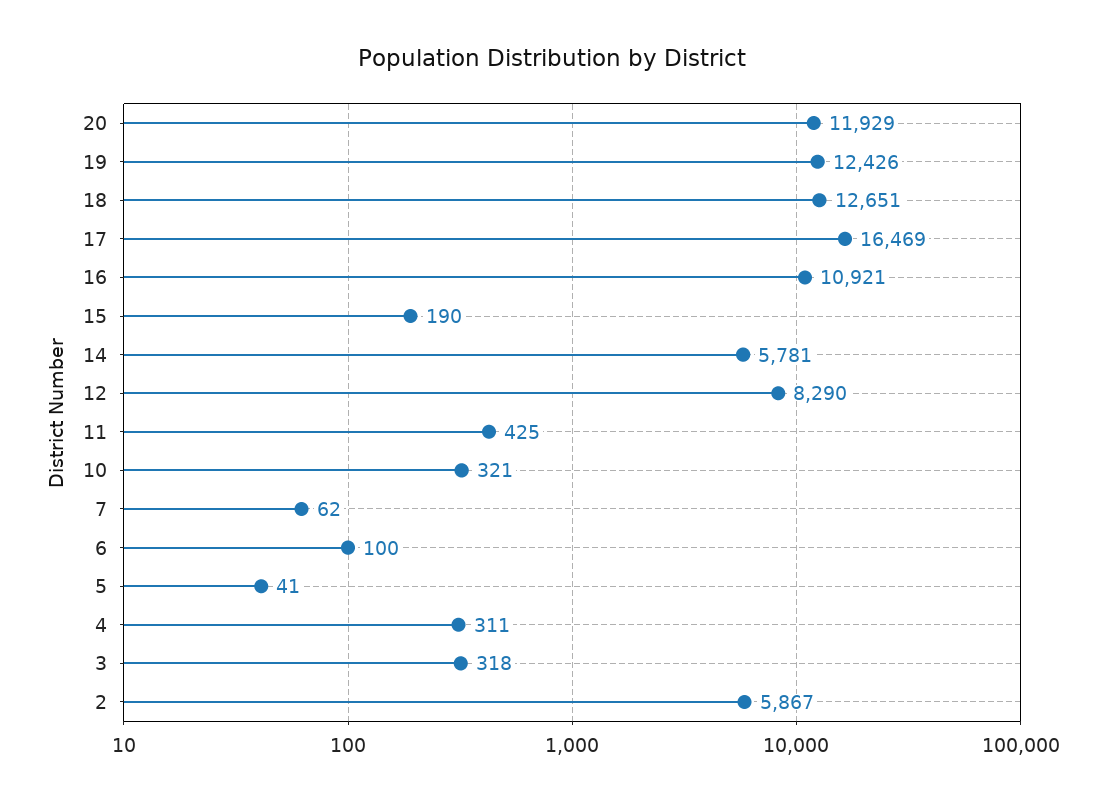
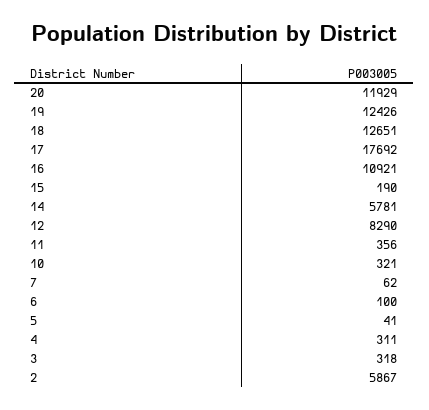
  {
    "20": 11929,
    "19": 12426,
    "18": 12651,
-   "17": 16469,
+   "17": 17692,
    "16": 10921,
    "15": 190,
    "14": 5781,
    "12": 8290,
-   "11": 425,
+   "11": 356,
    "10": 321,
    "7": 62,
    "6": 100,
    "5": 41,
    "4": 311,
    "3": 318,
    "2": 5867
  }

